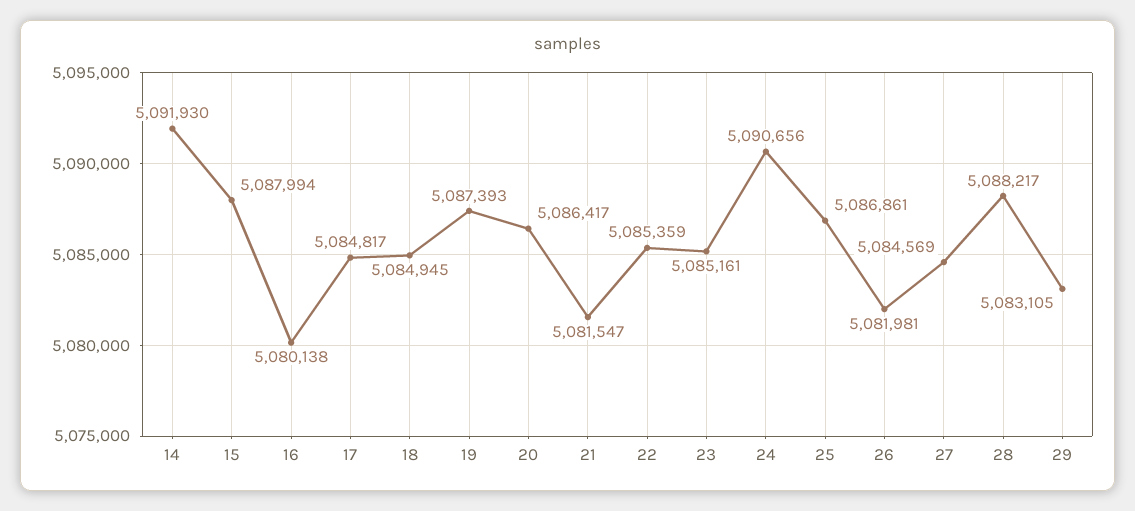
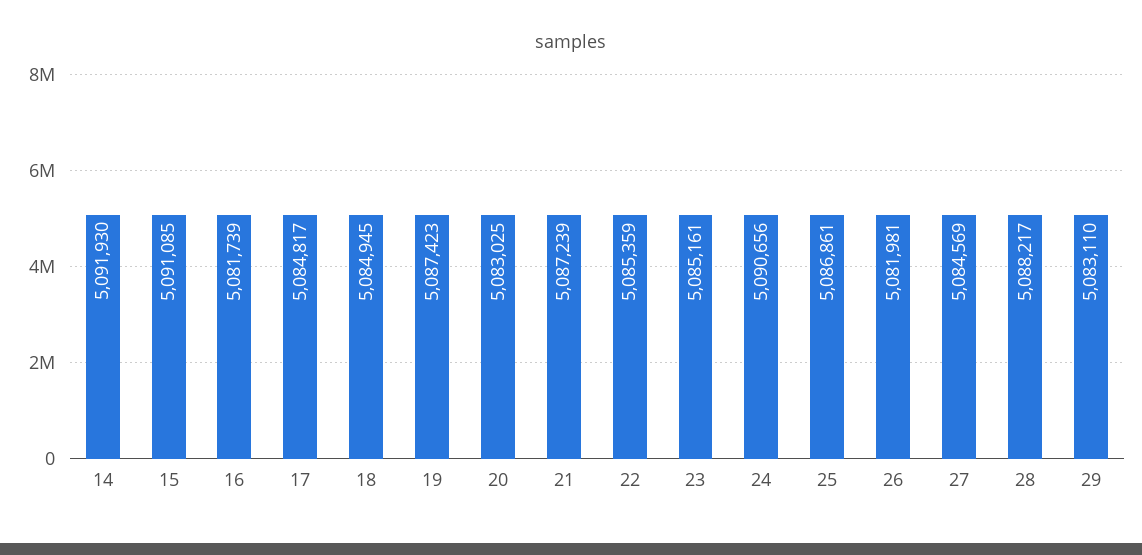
  {
    "14": 5091930,
-   "15": 5087994,
+   "15": 5091085,
-   "16": 5080138,
+   "16": 5081739,
    "17": 5084817,
    "18": 5084945,
-   "19": 5087393,
+   "19": 5087423,
-   "20": 5086417,
+   "20": 5083025,
-   "21": 5081547,
+   "21": 5087239,
    "22": 5085359,
    "23": 5085161,
    "24": 5090656,
    "25": 5086861,
    "26": 5081981,
    "27": 5084569,
    "28": 5088217,
-   "29": 5083105
+   "29": 5083110
  }

